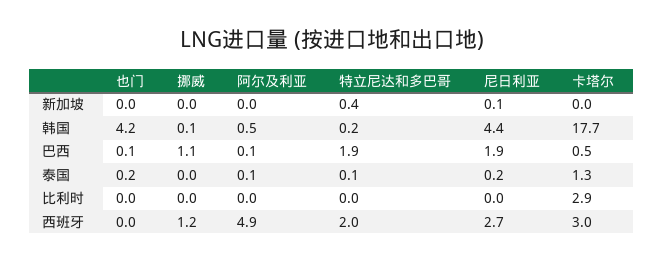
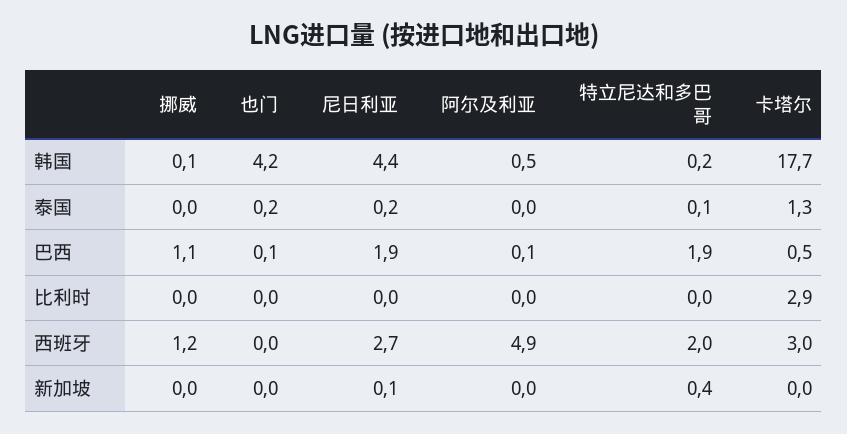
  {
    "也门": {
      "新加坡": 0,
      "韩国": 4.2,
      "巴西": 0.1,
      "泰国": 0.2,
      "比利时": 0,
      "西班牙": 0
    },
    "挪威": {
      "新加坡": 0,
      "韩国": 0.1,
      "巴西": 1.1,
      "泰国": 0,
      "比利时": 0,
      "西班牙": 1.2
    },
    "阿尔及利亚": {
      "新加坡": 0,
      "韩国": 0.5,
      "巴西": 0.1,
-     "泰国": 0.1,
+     "泰国": 0,
      "比利时": 0,
      "西班牙": 4.9
    },
    "特立尼达和多巴哥": {
      "新加坡": 0.4,
      "韩国": 0.2,
      "巴西": 1.9,
      "泰国": 0.1,
      "比利时": 0,
      "西班牙": 2
    },
    "尼日利亚": {
      "新加坡": 0.1,
      "韩国": 4.4,
      "巴西": 1.9,
      "泰国": 0.2,
      "比利时": 0,
      "西班牙": 2.7
    },
    "卡塔尔": {
      "新加坡": 0,
      "韩国": 17.7,
      "巴西": 0.5,
      "泰国": 1.3,
      "比利时": 2.9,
      "西班牙": 3
    }
  }

